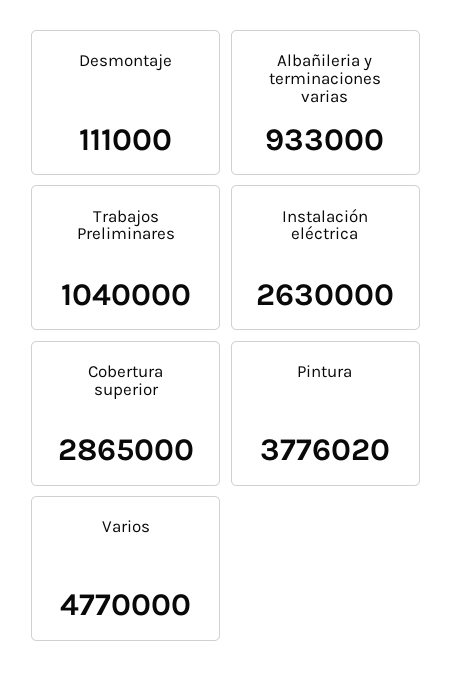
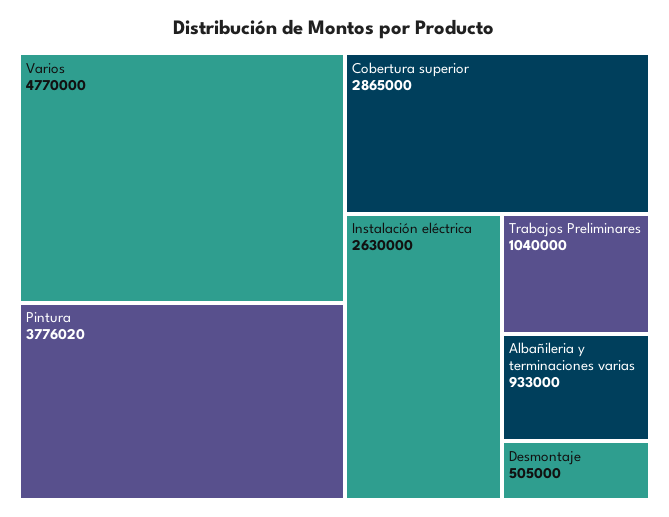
  {
-   "Desmontaje": 111000,
+   "Desmontaje": 505000,
    "Albañileria y terminaciones varias": 933000,
    "Trabajos Preliminares": 1040000,
    "Instalación eléctrica": 2630000,
    "Cobertura superior": 2865000,
    "Pintura": 3776020,
    "Varios": 4770000
  }

